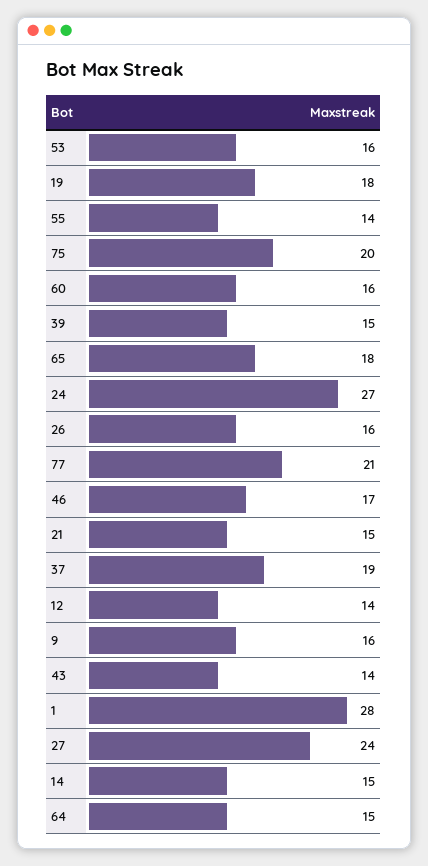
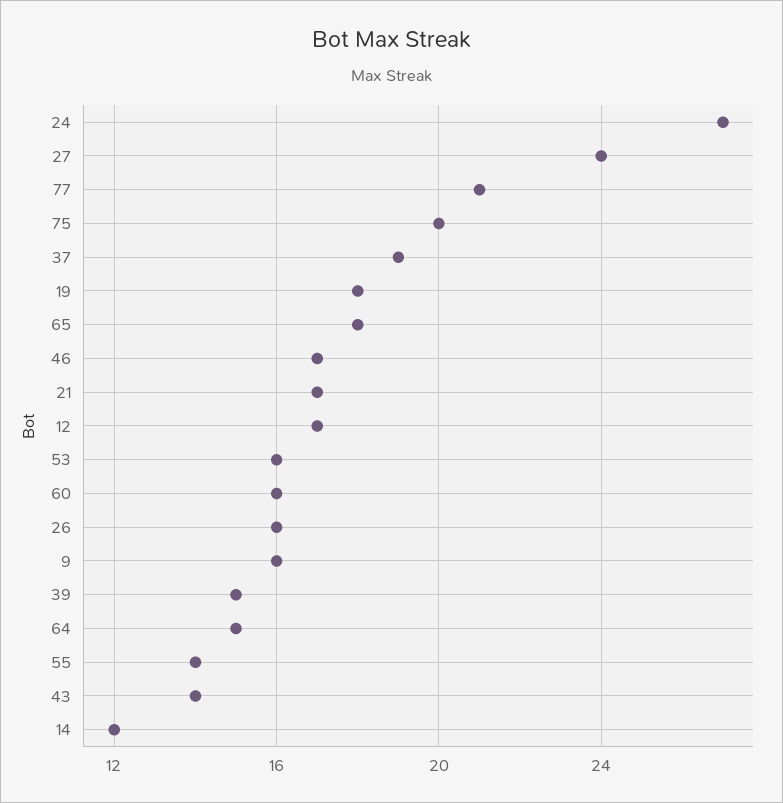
  {
    "53": 16,
    "19": 18,
    "55": 14,
    "75": 20,
    "60": 16,
    "39": 15,
    "65": 18,
    "24": 27,
    "26": 16,
    "77": 21,
    "46": 17,
-   "21": 15,
+   "21": 17,
    "37": 19,
-   "12": 14,
+   "12": 17,
    "9": 16,
    "43": 14,
-   "1": 28,
    "27": 24,
-   "14": 15,
+   "14": 12,
    "64": 15
  }

